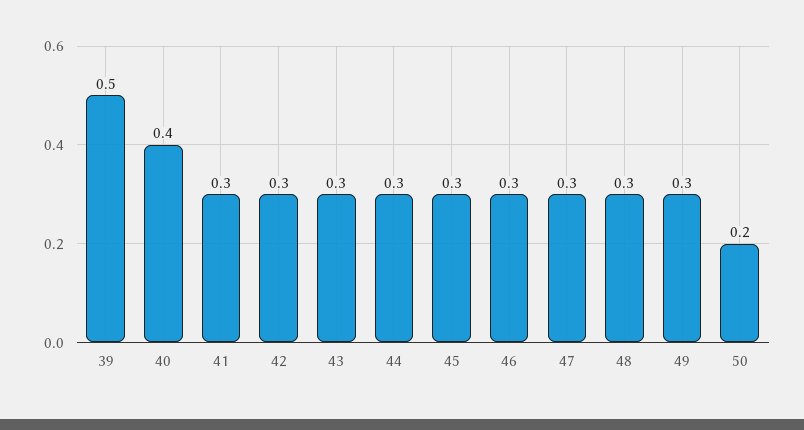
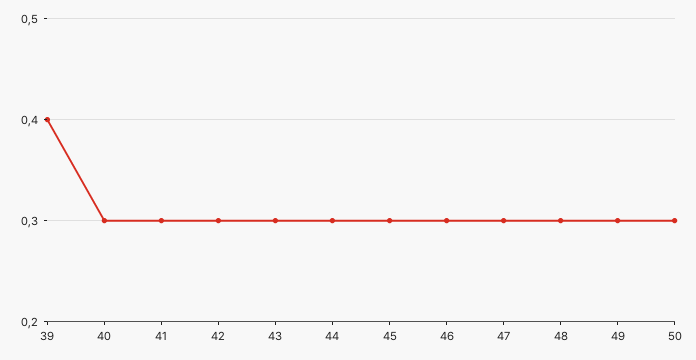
  {
-   "39": 0.5,
+   "39": 0.4,
-   "40": 0.4,
+   "40": 0.3,
    "41": 0.3,
    "42": 0.3,
    "43": 0.3,
    "44": 0.3,
    "45": 0.3,
    "46": 0.3,
    "47": 0.3,
    "48": 0.3,
    "49": 0.3,
-   "50": 0.2
+   "50": 0.3
  }

